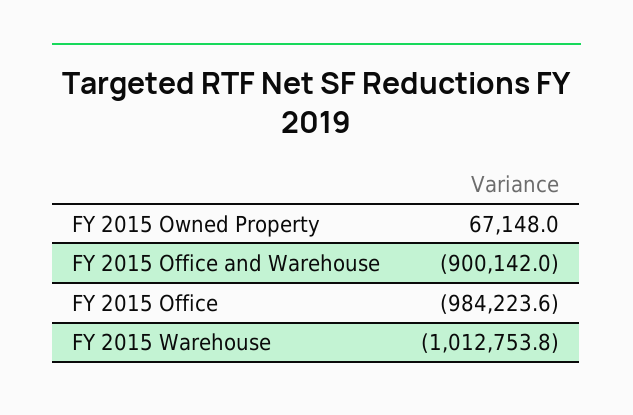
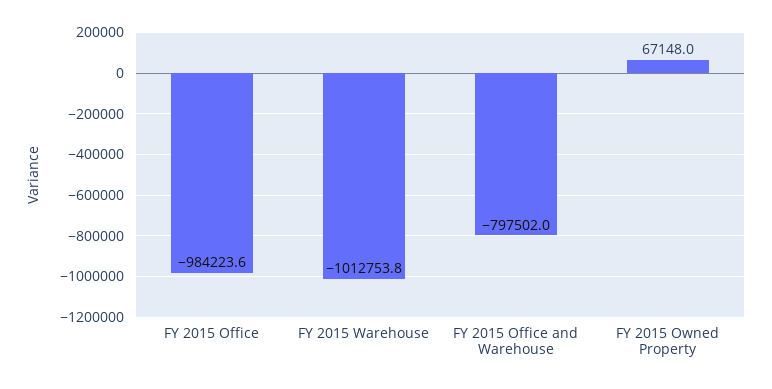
  {
    "FY 2015 Owned Property": 67148,
-   "FY 2015 Office and Warehouse": -900142,
+   "FY 2015 Office and Warehouse": -797502,
    "FY 2015 Office": -984223.6,
    "FY 2015 Warehouse": -1012753.8
  }

